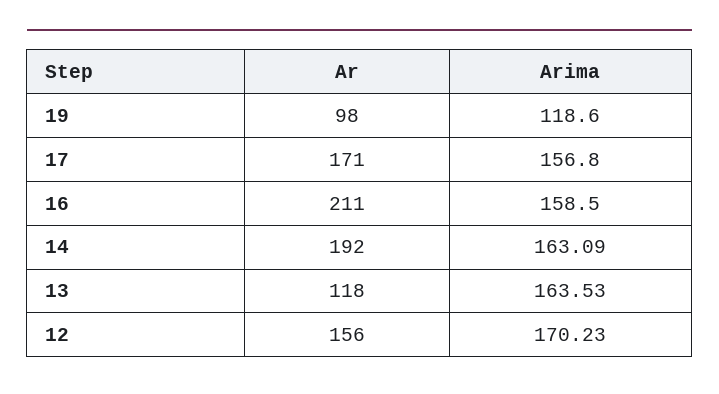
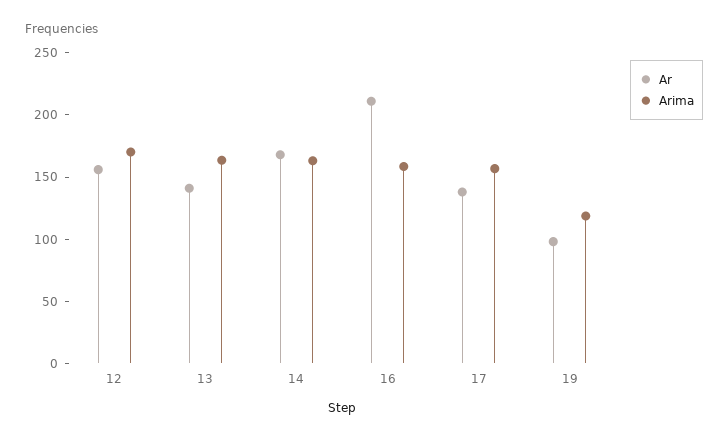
  {
    "Ar": {
      "19": 98,
-     "17": 171,
+     "17": 140,
      "16": 211,
-     "14": 192,
+     "14": 170,
-     "13": 118,
+     "13": 140,
      "12": 156
    },
    "Arima": {
      "19": 118.6,
      "17": 156.8,
      "16": 158.5,
      "14": 163.09,
      "13": 163.53,
      "12": 170.23
    }
  }

